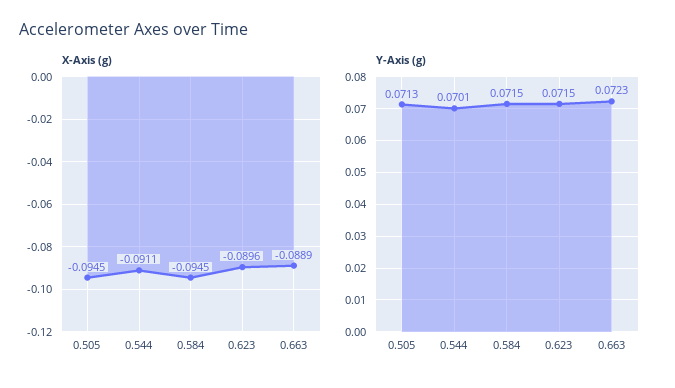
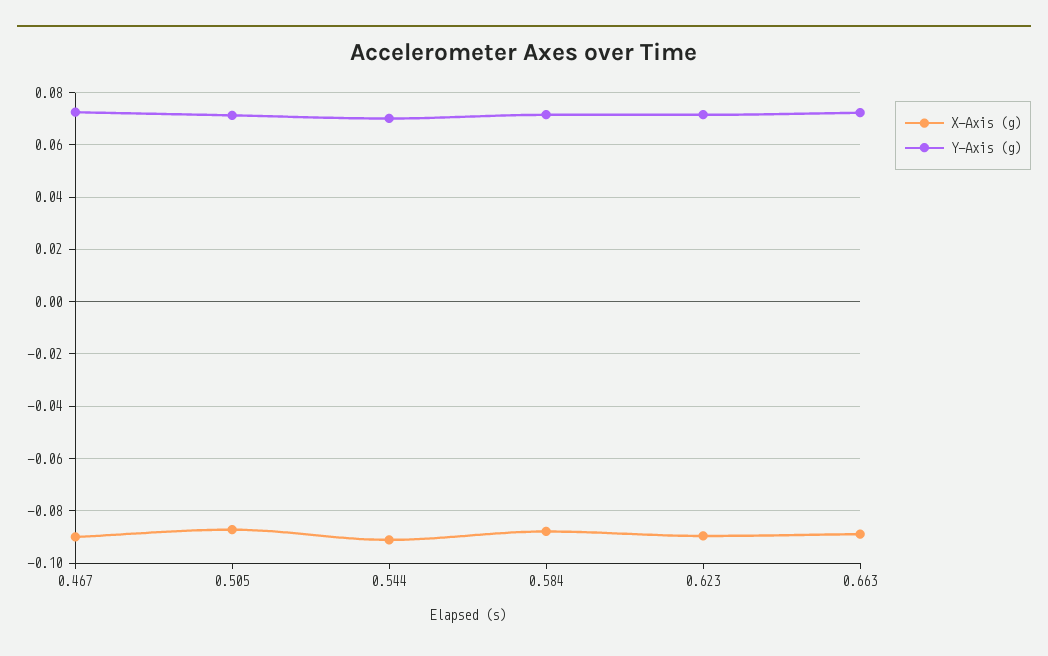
  {
    "X-Axis (g)": {
-     "0.505": -0.0945,
+     "0.505": -0.0875,
      "0.544": -0.0911,
-     "0.584": -0.0945,
+     "0.584": -0.0875,
      "0.623": -0.0896,
-     "0.663": -0.0889
+     "0.663": -0.0889,
+     "0.467": -0.09
    },
    "Y-Axis (g)": {
      "0.505": 0.0713,
      "0.544": 0.0701,
      "0.584": 0.0715,
      "0.623": 0.0715,
-     "0.663": 0.0723
+     "0.663": 0.0723,
+     "0.467": 0.0725
    }
  }

